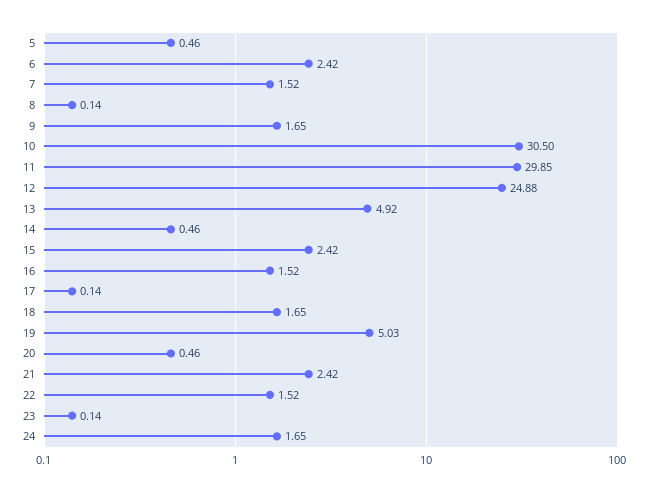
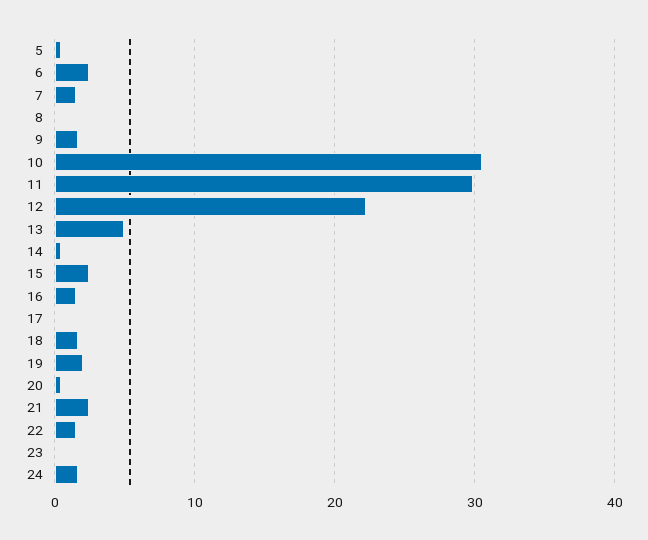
  {
    "5": 0.46,
    "6": 2.42,
    "7": 1.52,
    "8": 0.14,
    "9": 1.65,
    "10": 30.5,
    "11": 29.85,
-   "12": 24.88,
+   "12": 22,
    "13": 4.92,
    "14": 0.46,
    "15": 2.42,
    "16": 1.52,
    "17": 0.14,
    "18": 1.65,
-   "19": 5.03,
+   "19": 2,
    "20": 0.46,
    "21": 2.42,
    "22": 1.52,
    "23": 0.14,
    "24": 1.65
  }

